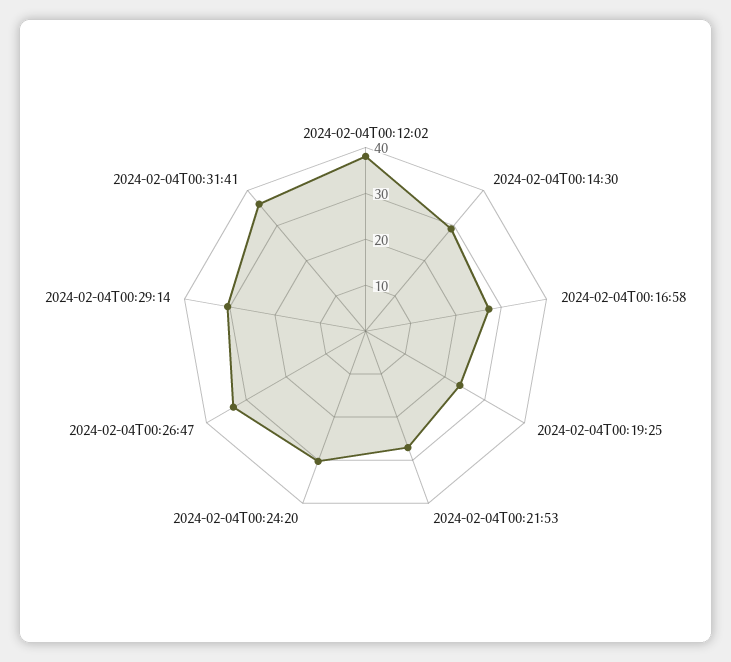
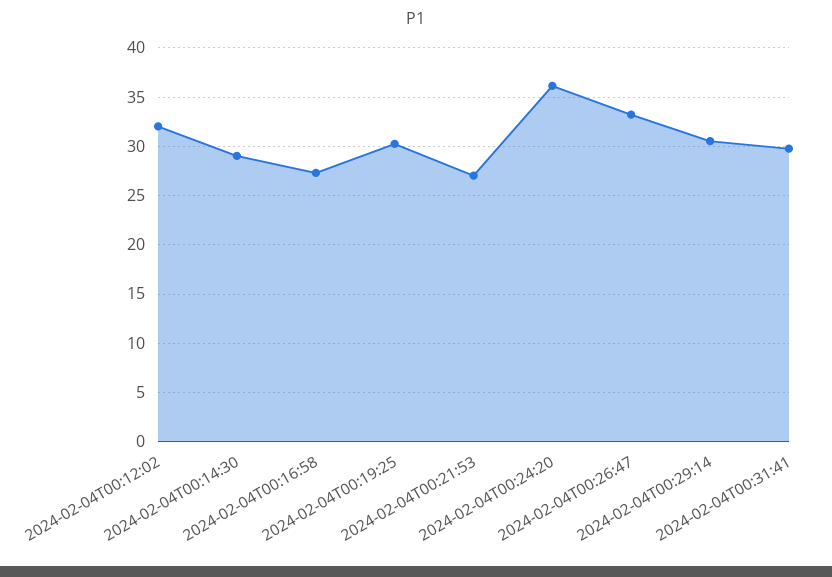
  {
-   "2024-02-04T00:12:02": 38,
+   "2024-02-04T00:12:02": 32,
    "2024-02-04T00:14:30": 29,
    "2024-02-04T00:16:58": 27,
-   "2024-02-04T00:19:25": 24,
+   "2024-02-04T00:19:25": 30,
    "2024-02-04T00:21:53": 27,
-   "2024-02-04T00:24:20": 30,
+   "2024-02-04T00:24:20": 36,
    "2024-02-04T00:26:47": 33,
    "2024-02-04T00:29:14": 31,
-   "2024-02-04T00:31:41": 36
+   "2024-02-04T00:31:41": 30
  }

